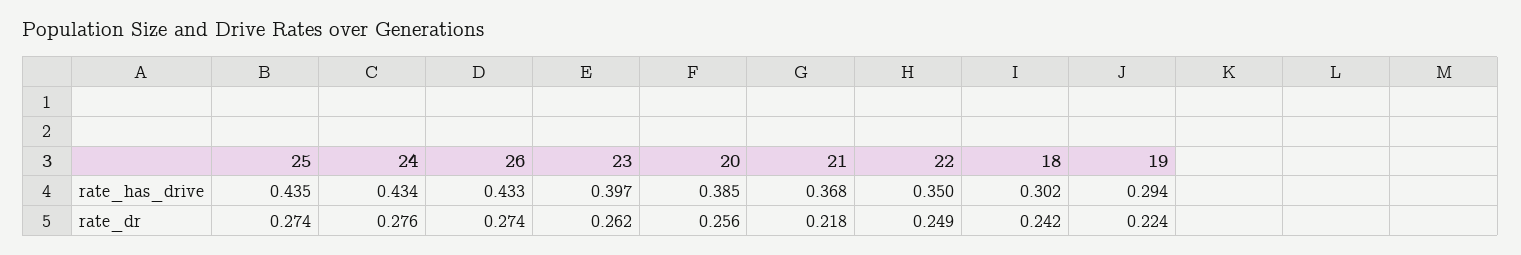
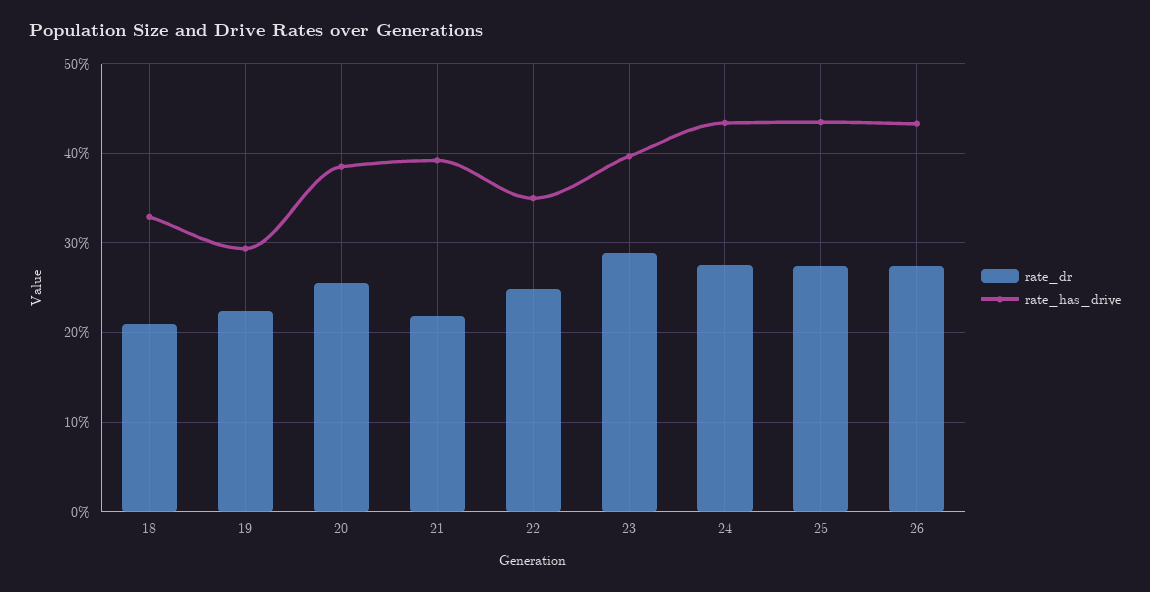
  {
    "rate_has_drive": {
      "25": 0.435,
      "24": 0.434,
      "26": 0.433,
      "23": 0.397,
      "20": 0.385,
-     "21": 0.368,
+     "21": 0.39,
      "22": 0.35,
-     "18": 0.302,
+     "18": 0.33,
      "19": 0.294
    },
    "rate_dr": {
      "25": 0.274,
      "24": 0.276,
      "26": 0.274,
-     "23": 0.262,
+     "23": 0.29,
      "20": 0.256,
      "21": 0.218,
      "22": 0.249,
-     "18": 0.242,
+     "18": 0.21,
      "19": 0.224
    }
  }

